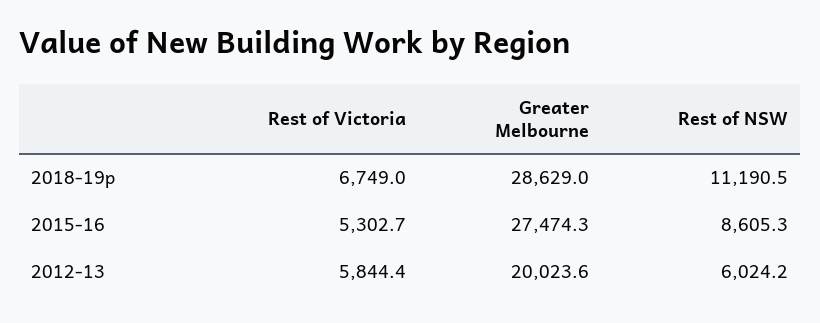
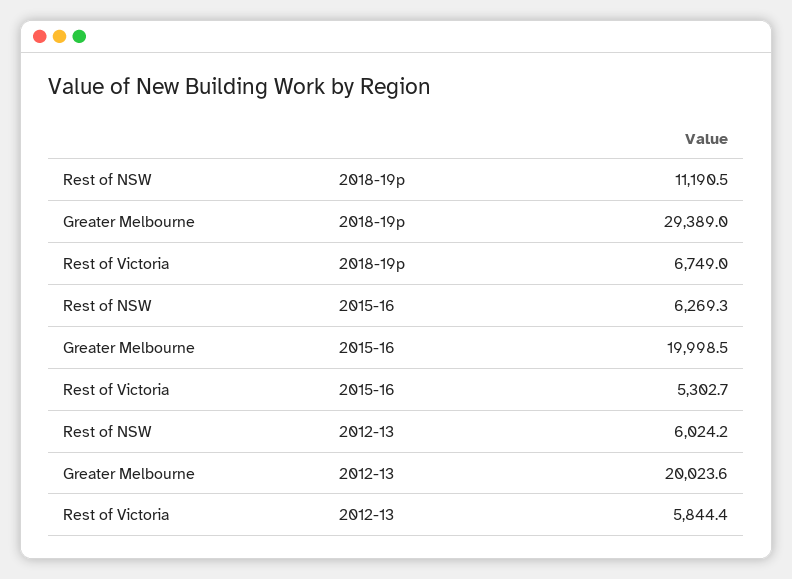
  {
    "Rest of Victoria": {
      "2018-19p": 6749,
      "2015-16": 5302.7,
      "2012-13": 5844.4
    },
    "Greater Melbourne": {
-     "2018-19p": 28629,
+     "2018-19p": 29389,
-     "2015-16": 27474.3,
+     "2015-16": 19998.5,
      "2012-13": 20023.6
    },
    "Rest of NSW": {
      "2018-19p": 11190.5,
-     "2015-16": 8605.3,
+     "2015-16": 6269.3,
      "2012-13": 6024.2
    }
  }

